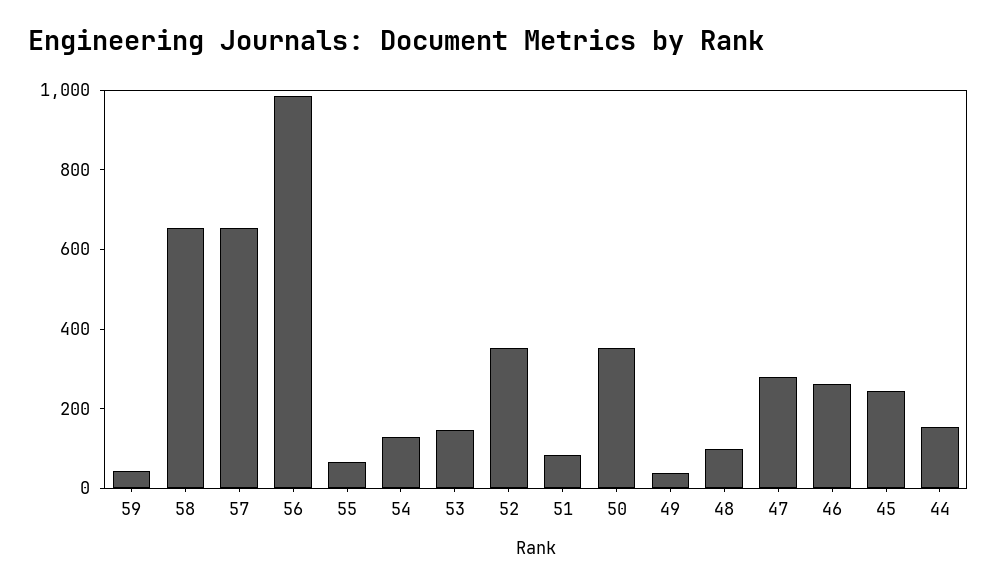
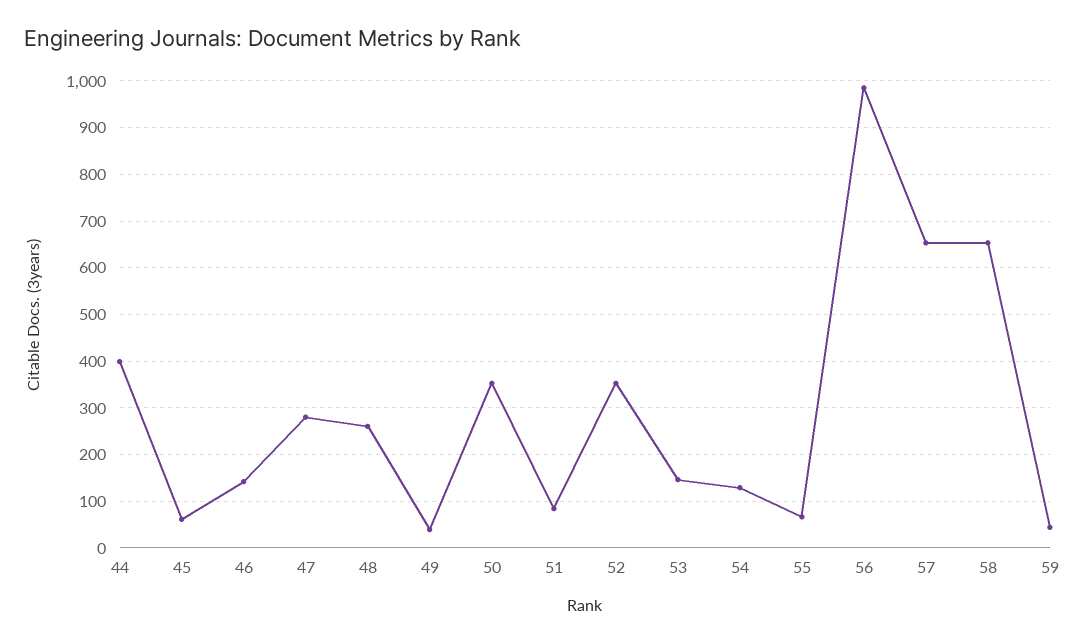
  {
    "59": 40,
    "58": 660,
    "57": 660,
    "56": 980,
    "55": 60,
    "54": 120,
    "53": 140,
    "52": 360,
    "51": 80,
    "50": 360,
    "49": 40,
-   "48": 100,
+   "48": 260,
    "47": 280,
-   "46": 250,
+   "46": 140,
-   "45": 250,
+   "45": 60,
-   "44": 150
+   "44": 400
  }

